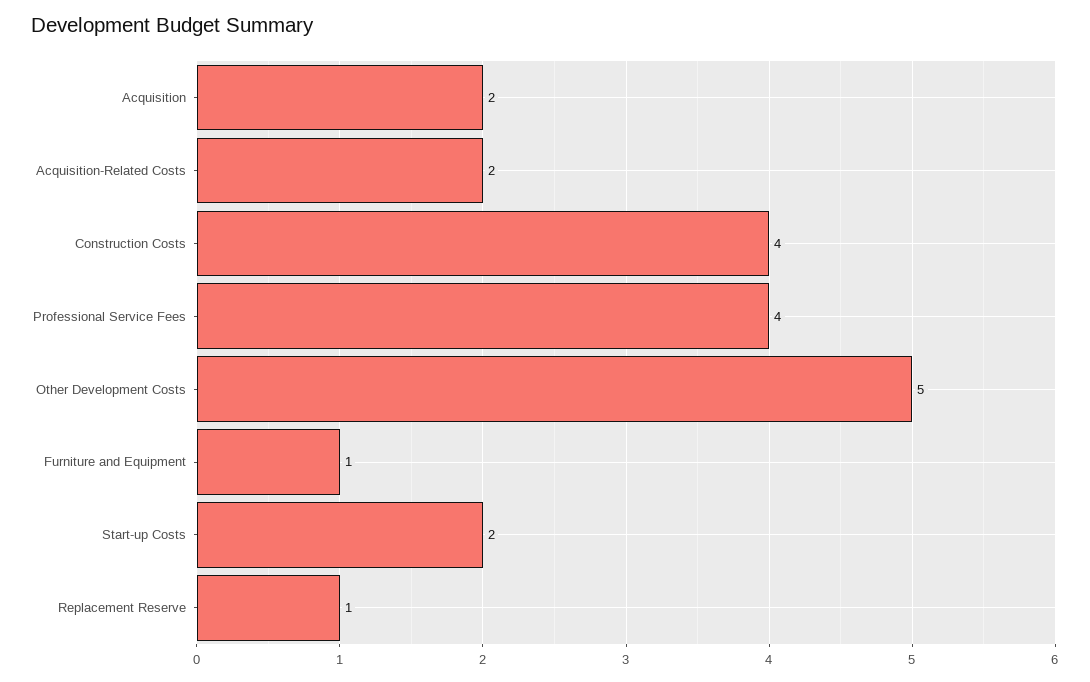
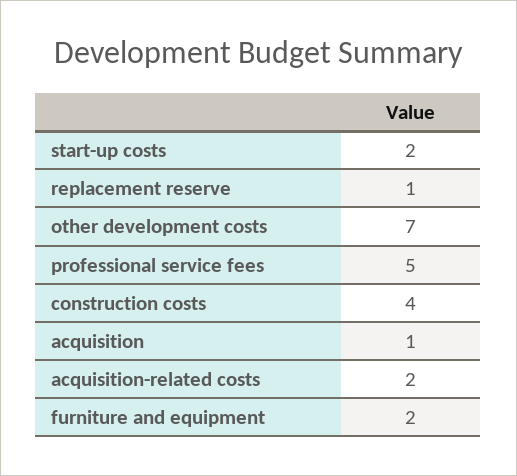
  {
-   "Acquisition": 2,
+   "Acquisition": 1,
    "Acquisition-Related Costs": 2,
    "Construction Costs": 4,
-   "Professional Service Fees": 4,
+   "Professional Service Fees": 5,
-   "Other Development Costs": 5,
+   "Other Development Costs": 7,
-   "Furniture and Equipment": 1,
+   "Furniture and Equipment": 2,
    "Start-up Costs": 2,
    "Replacement Reserve": 1
  }

